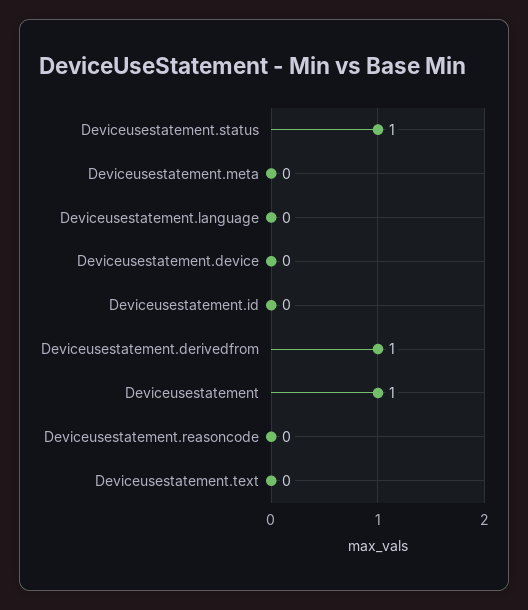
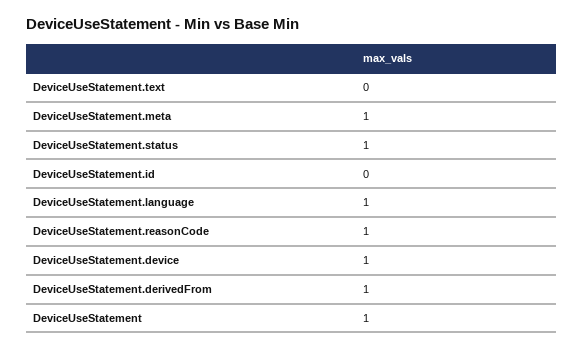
  {
    "Deviceusestatement.status": 1,
-   "Deviceusestatement.meta": 0,
+   "Deviceusestatement.meta": 1,
-   "Deviceusestatement.language": 0,
+   "Deviceusestatement.language": 1,
-   "Deviceusestatement.device": 0,
+   "Deviceusestatement.device": 1,
    "Deviceusestatement.id": 0,
    "Deviceusestatement.derivedfrom": 1,
    "Deviceusestatement": 1,
-   "Deviceusestatement.reasoncode": 0,
+   "Deviceusestatement.reasoncode": 1,
    "Deviceusestatement.text": 0
  }

